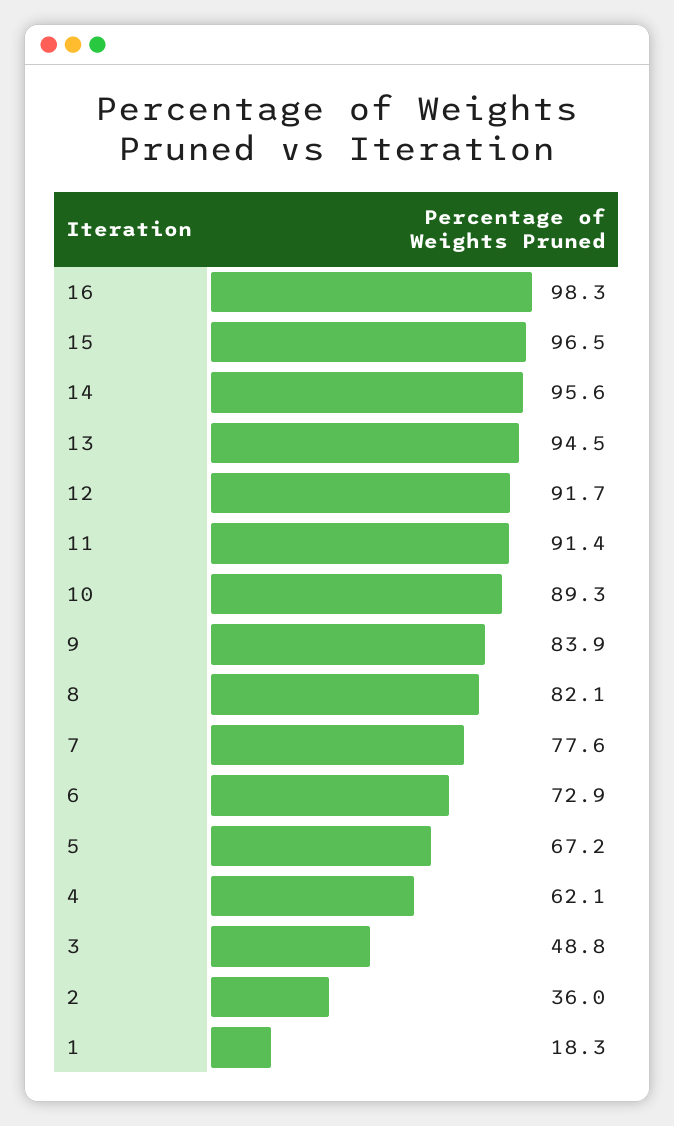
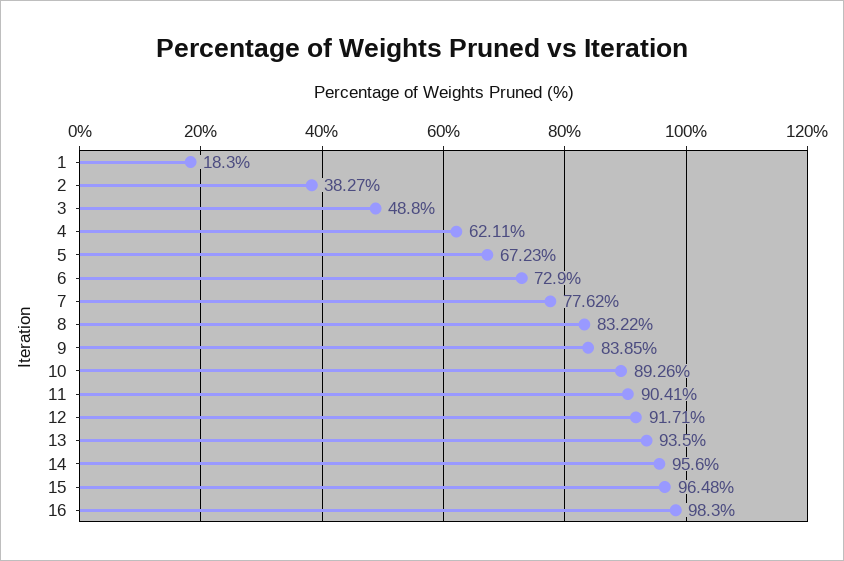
  {
    "16": 98.3,
    "15": 96.48,
    "14": 95.6,
-   "13": 94.5,
+   "13": 93.5,
    "12": 91.71,
-   "11": 91.4,
+   "11": 90.41,
    "10": 89.26,
    "9": 83.85,
-   "8": 82.1,
+   "8": 83.22,
    "7": 77.62,
    "6": 72.9,
    "5": 67.23,
    "4": 62.11,
    "3": 48.8,
-   "2": 36,
+   "2": 38.27,
    "1": 18.3
  }

